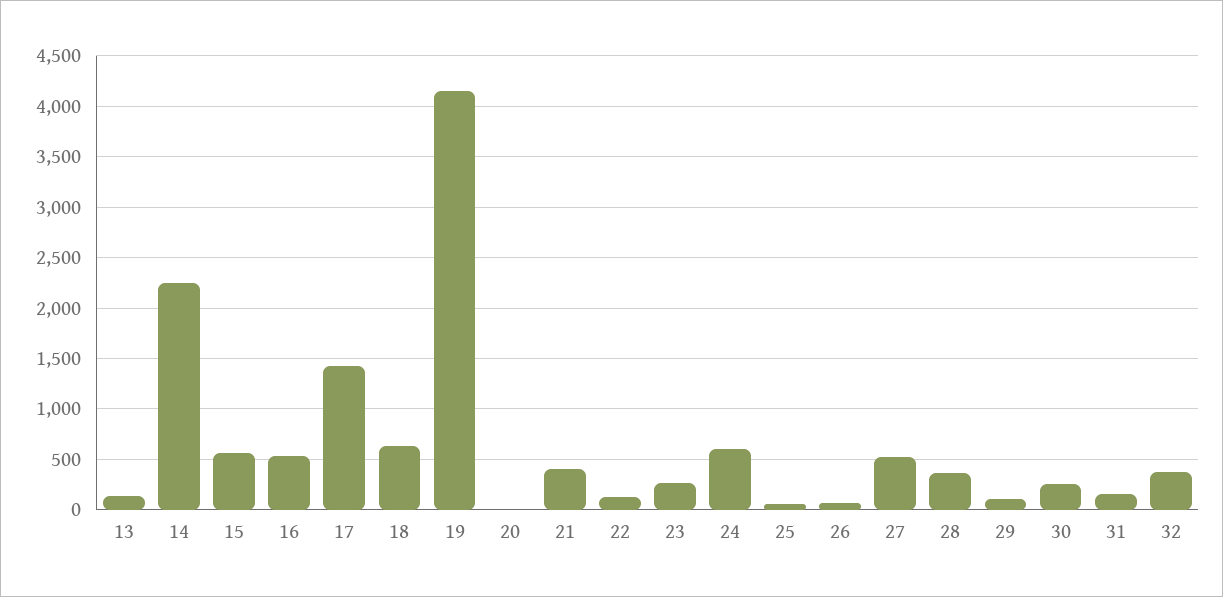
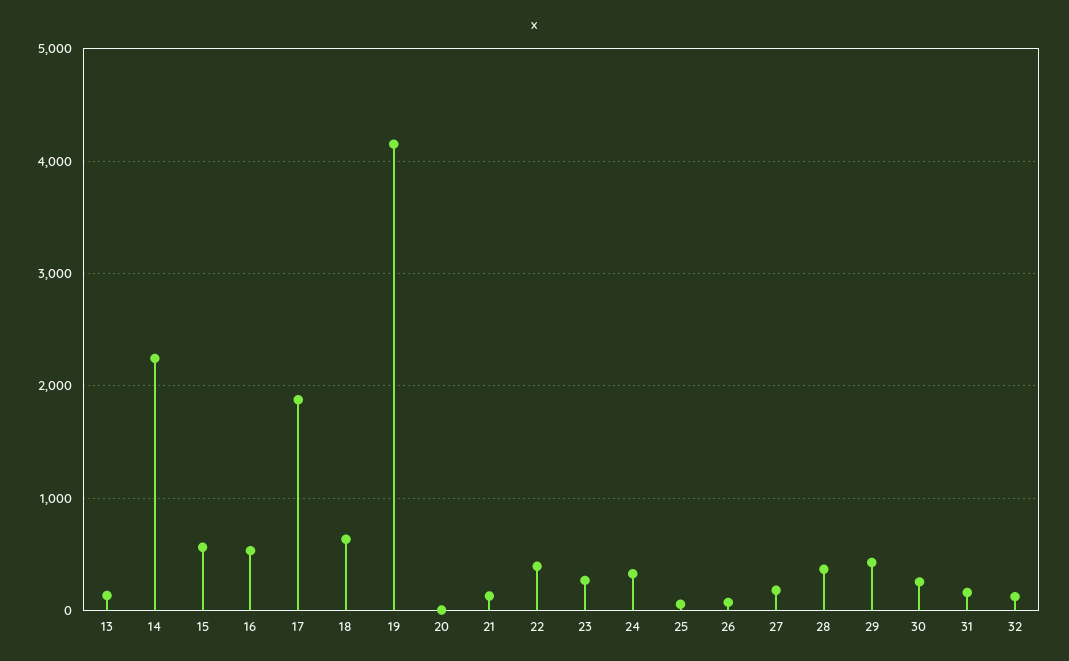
  {
    "13": 100,
    "14": 2200,
    "15": 600,
    "16": 500,
-   "17": 1400,
+   "17": 1900,
    "18": 600,
    "19": 4200,
    "20": 0,
-   "21": 400,
+   "21": 100,
-   "22": 100,
+   "22": 400,
    "23": 300,
-   "24": 600,
+   "24": 300,
    "25": 100,
    "26": 100,
-   "27": 500,
+   "27": 200,
    "28": 400,
-   "29": 100,
+   "29": 400,
    "30": 300,
    "31": 200,
-   "32": 400
+   "32": 100
  }

